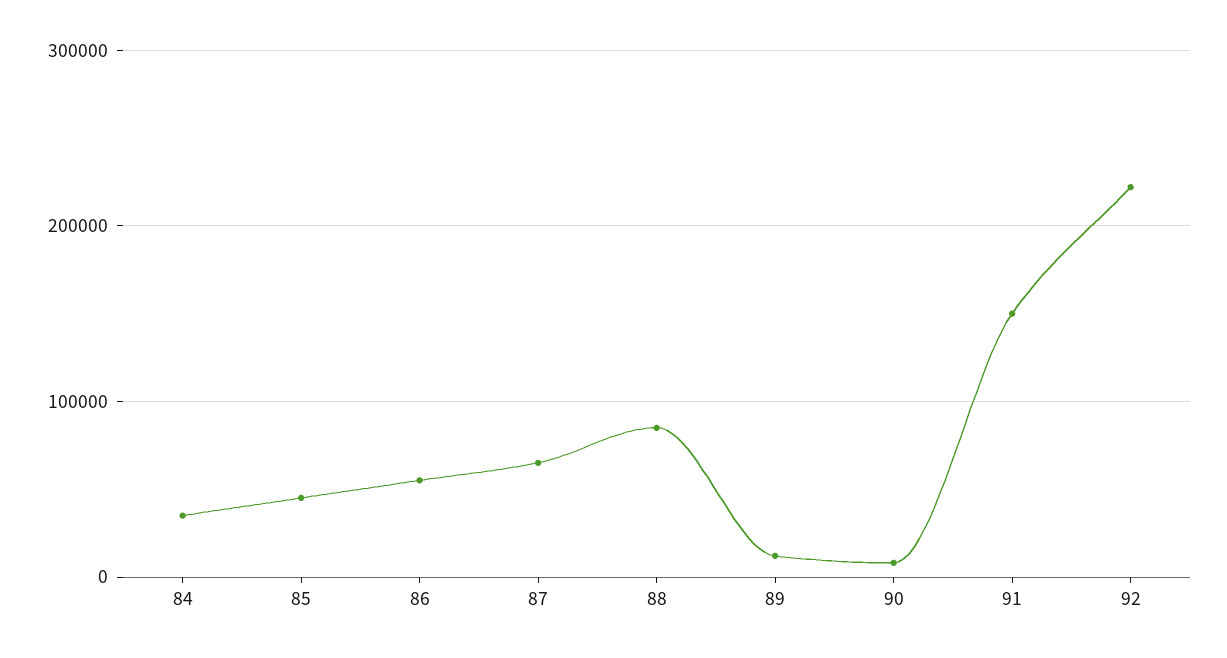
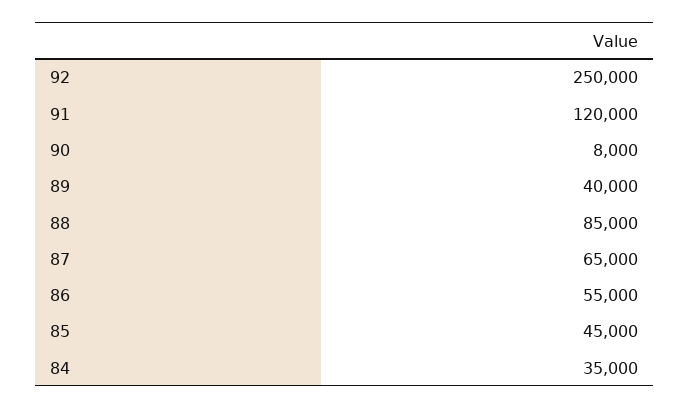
  {
    "84": 35000,
    "85": 45000,
    "86": 55000,
    "87": 65000,
    "88": 85000,
-   "89": 10000,
+   "89": 40000,
    "90": 8000,
-   "91": 150000,
+   "91": 120000,
-   "92": 220000
+   "92": 250000
  }

